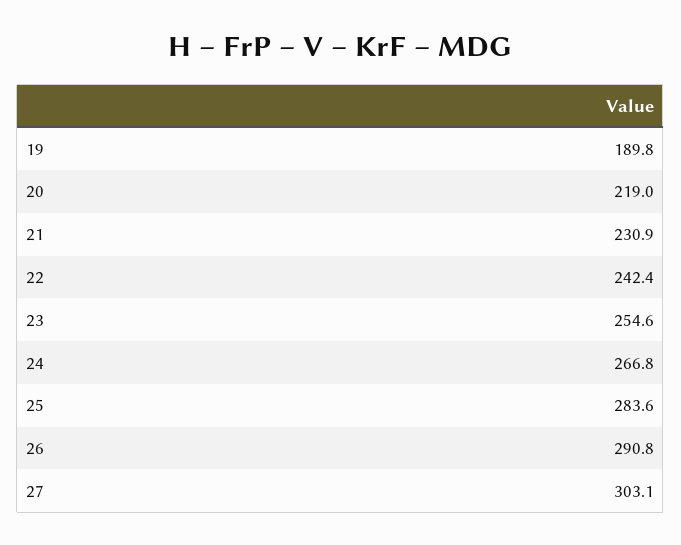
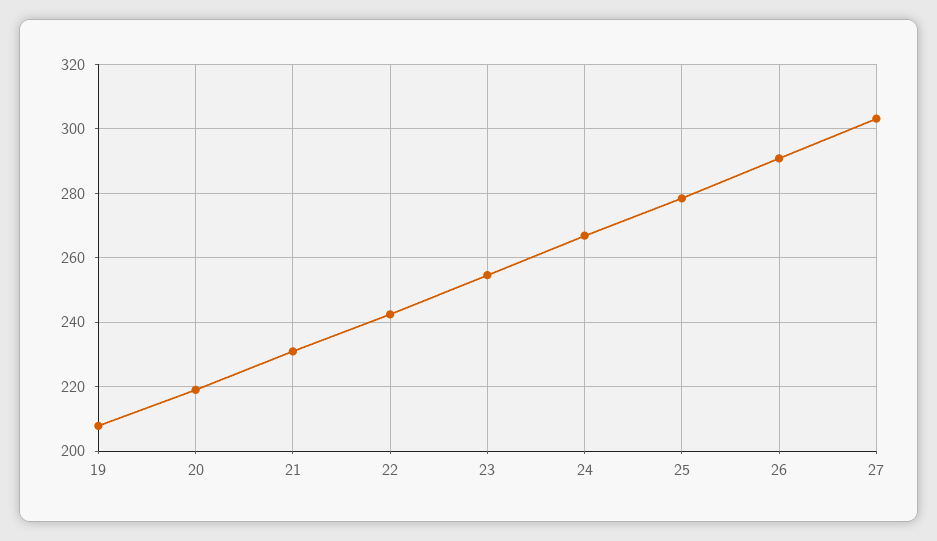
  {
-   "19": 189.8,
+   "19": 208,
    "20": 219,
    "21": 230.9,
    "22": 242.4,
    "23": 254.6,
    "24": 266.8,
-   "25": 283.6,
+   "25": 278,
    "26": 290.8,
    "27": 303.1
  }

